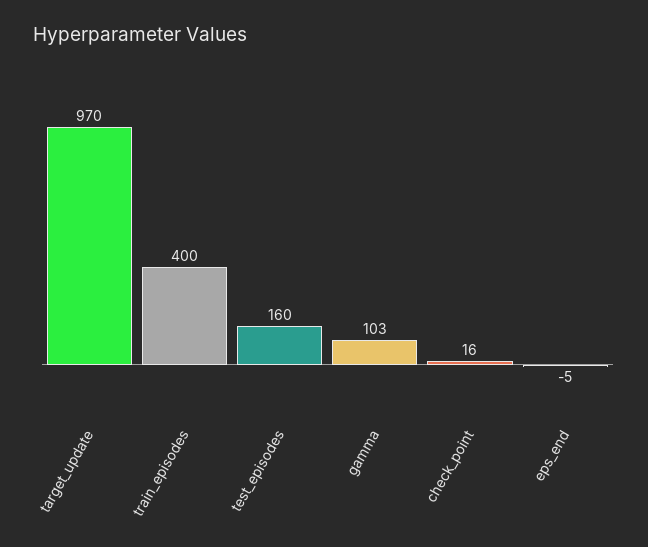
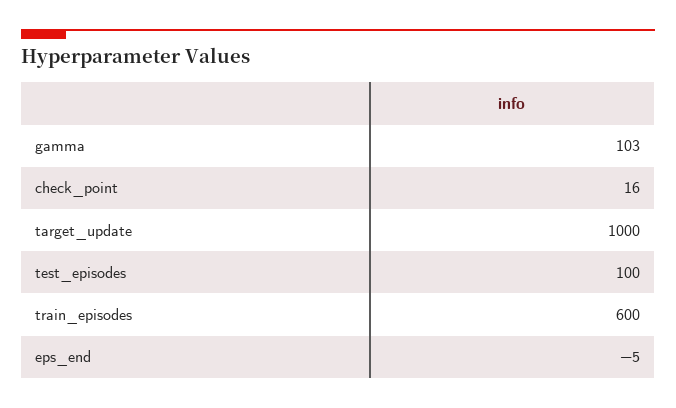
  {
-   "target_update": 970,
+   "target_update": 1000,
-   "train_episodes": 400,
+   "train_episodes": 600,
-   "test_episodes": 160,
+   "test_episodes": 100,
    "gamma": 103,
    "check_point": 16,
    "eps_end": -5
  }

